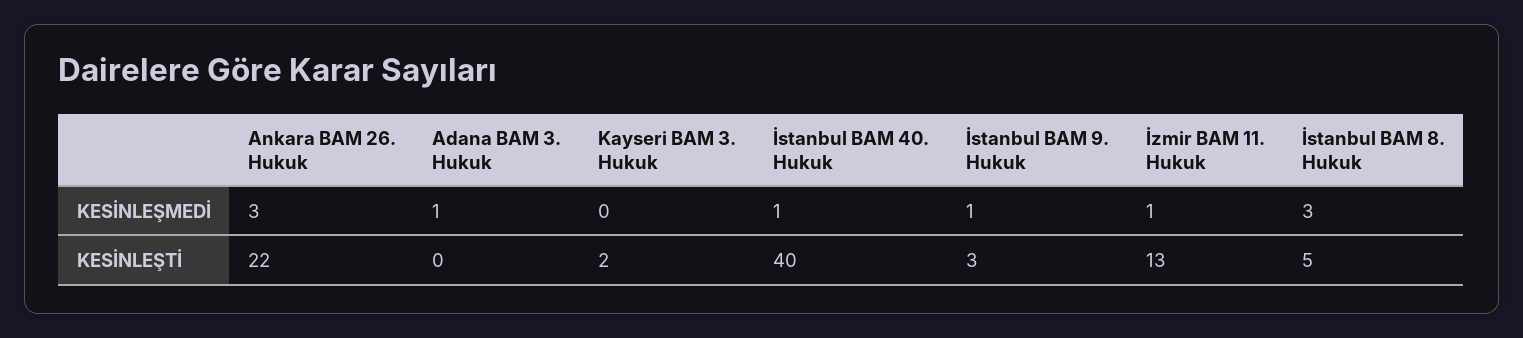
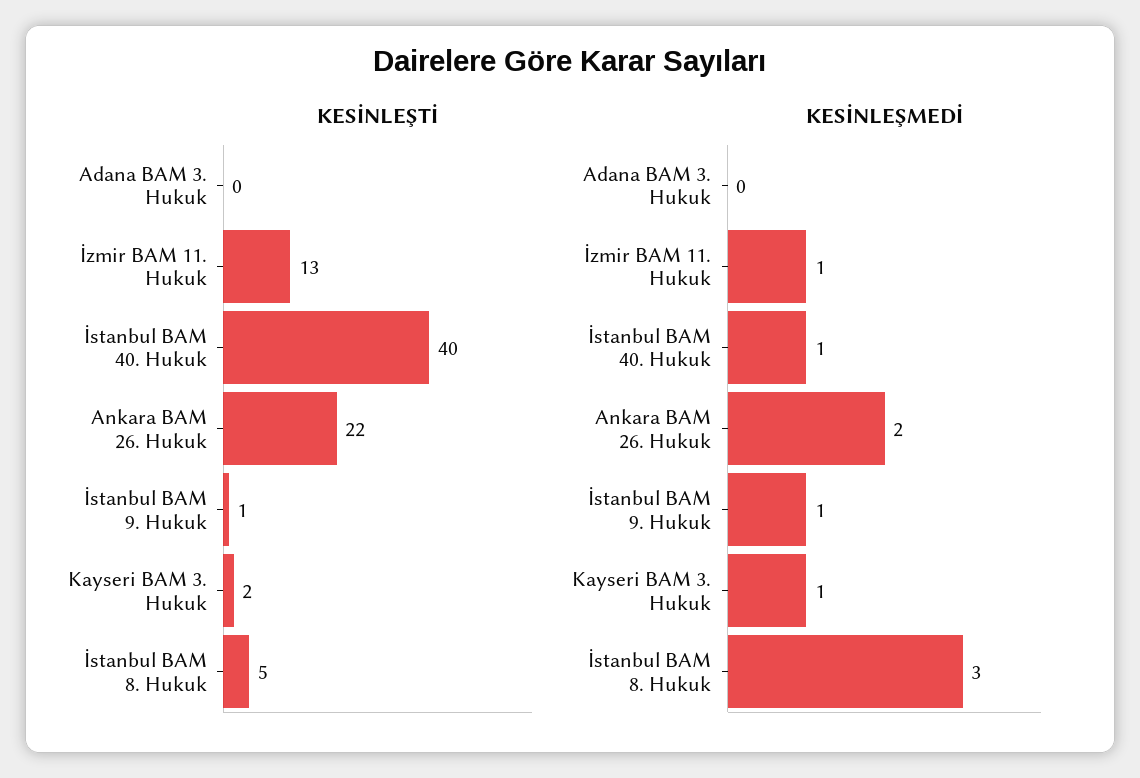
  {
    "KESİNLEŞMEDİ": {
-     "Ankara BAM 26. Hukuk": 3,
+     "Ankara BAM 26. Hukuk": 2,
-     "Adana BAM 3. Hukuk": 1,
+     "Adana BAM 3. Hukuk": 0,
-     "Kayseri BAM 3. Hukuk": 0,
+     "Kayseri BAM 3. Hukuk": 1,
      "İstanbul BAM 40. Hukuk": 1,
      "İstanbul BAM 9. Hukuk": 1,
      "İzmir BAM 11. Hukuk": 1,
      "İstanbul BAM 8. Hukuk": 3
    },
    "KESİNLEŞTİ": {
      "Ankara BAM 26. Hukuk": 22,
      "Adana BAM 3. Hukuk": 0,
      "Kayseri BAM 3. Hukuk": 2,
      "İstanbul BAM 40. Hukuk": 40,
-     "İstanbul BAM 9. Hukuk": 3,
+     "İstanbul BAM 9. Hukuk": 1,
      "İzmir BAM 11. Hukuk": 13,
      "İstanbul BAM 8. Hukuk": 5
    }
  }

